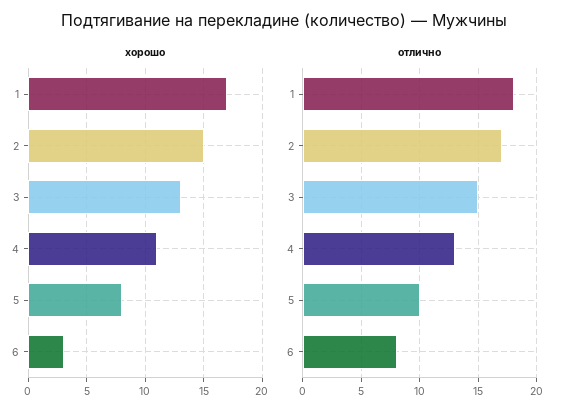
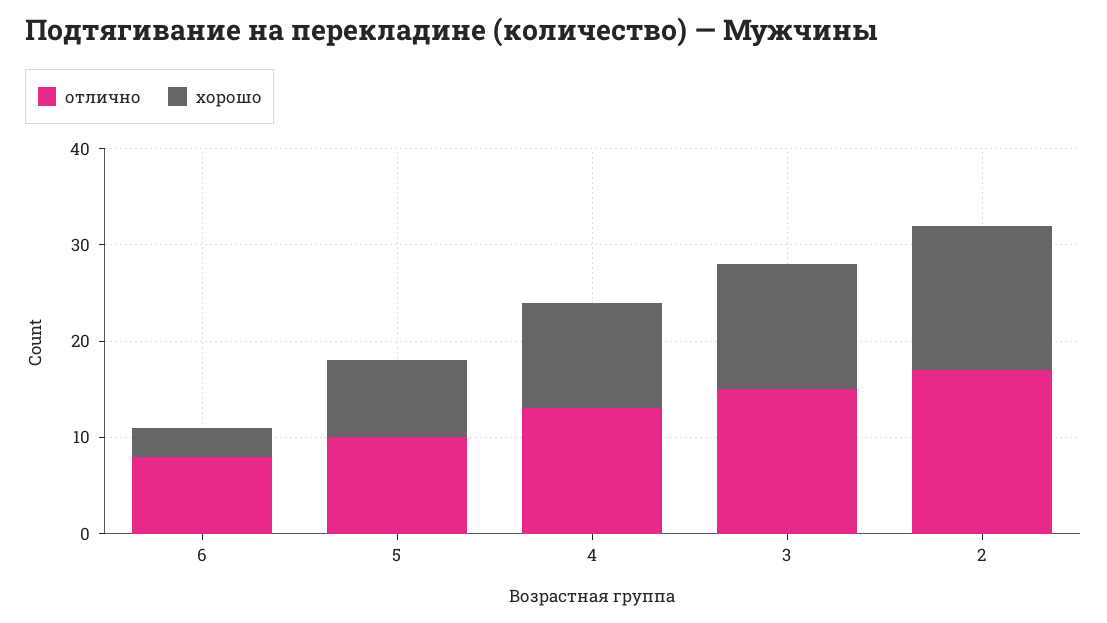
  {
    "хорошо": {
-     "1": 17,
      "2": 15,
      "3": 13,
      "4": 11,
      "5": 8,
      "6": 3
    },
    "отлично": {
-     "1": 18,
      "2": 17,
      "3": 15,
      "4": 13,
      "5": 10,
      "6": 8
    }
  }

